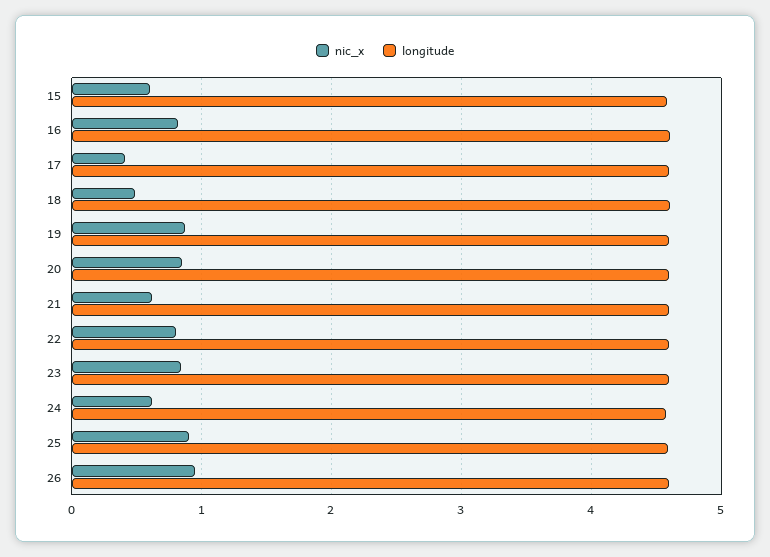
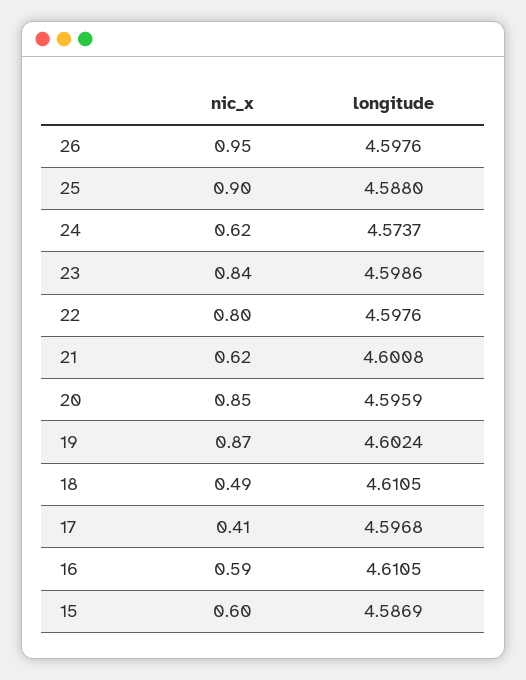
  {
    "nic_x": {
      "15": 0.6,
-     "16": 0.8,
+     "16": 0.59,
      "17": 0.41,
      "18": 0.49,
      "19": 0.87,
      "20": 0.85,
      "21": 0.62,
      "22": 0.8,
      "23": 0.84,
      "24": 0.62,
      "25": 0.9,
      "26": 0.95
    },
    "longitude": {
      "15": 4.5869,
      "16": 4.6105,
      "17": 4.5968,
      "18": 4.6105,
      "19": 4.6024,
      "20": 4.5959,
      "21": 4.6008,
      "22": 4.5976,
      "23": 4.5986,
      "24": 4.5737,
      "25": 4.588,
      "26": 4.5976
    }
  }

